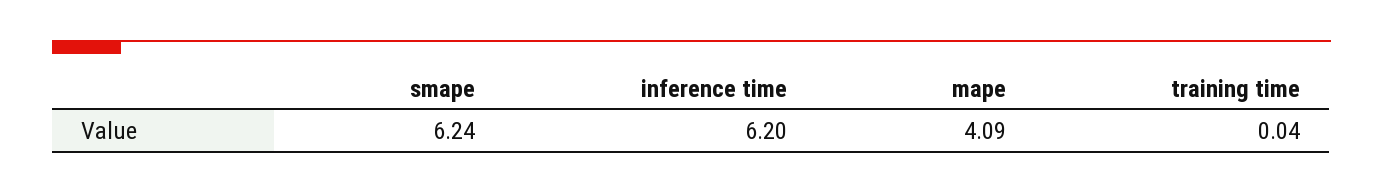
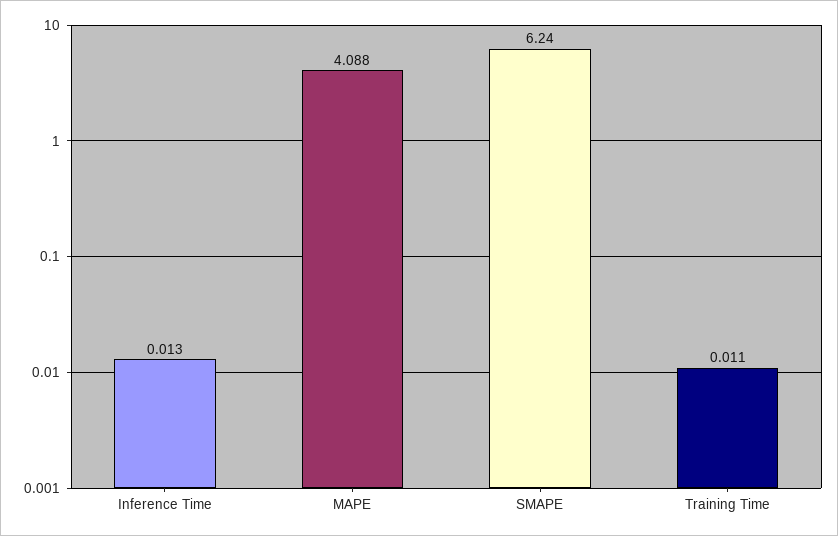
  {
    "smape": 6.24,
-   "inference time": 6.2,
+   "inference time": 0.013,
    "mape": 4.088,
-   "training time": 0.04
+   "training time": 0.011
  }

